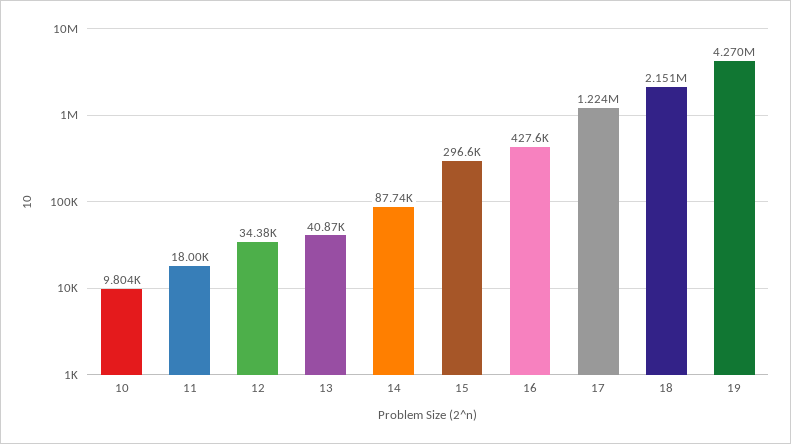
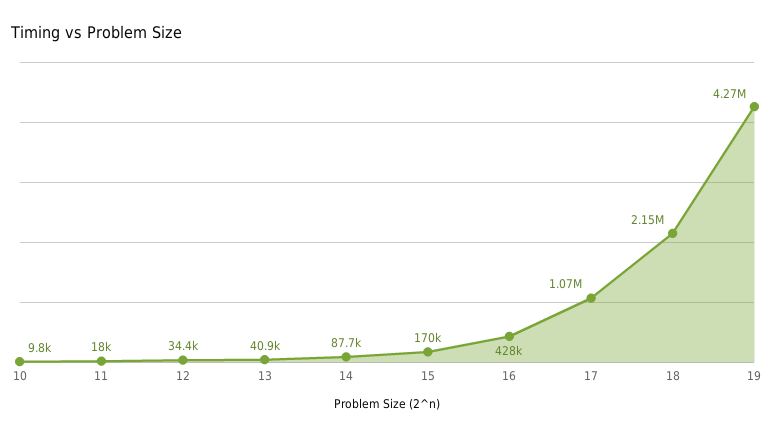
  {
    "10": 9804,
    "11": 18000,
    "12": 34380,
    "13": 40870,
    "14": 87740,
-   "15": 296600,
+   "15": 170000,
    "16": 427600,
-   "17": 1224000,
+   "17": 1070000,
    "18": 2151000,
    "19": 4270000
  }

